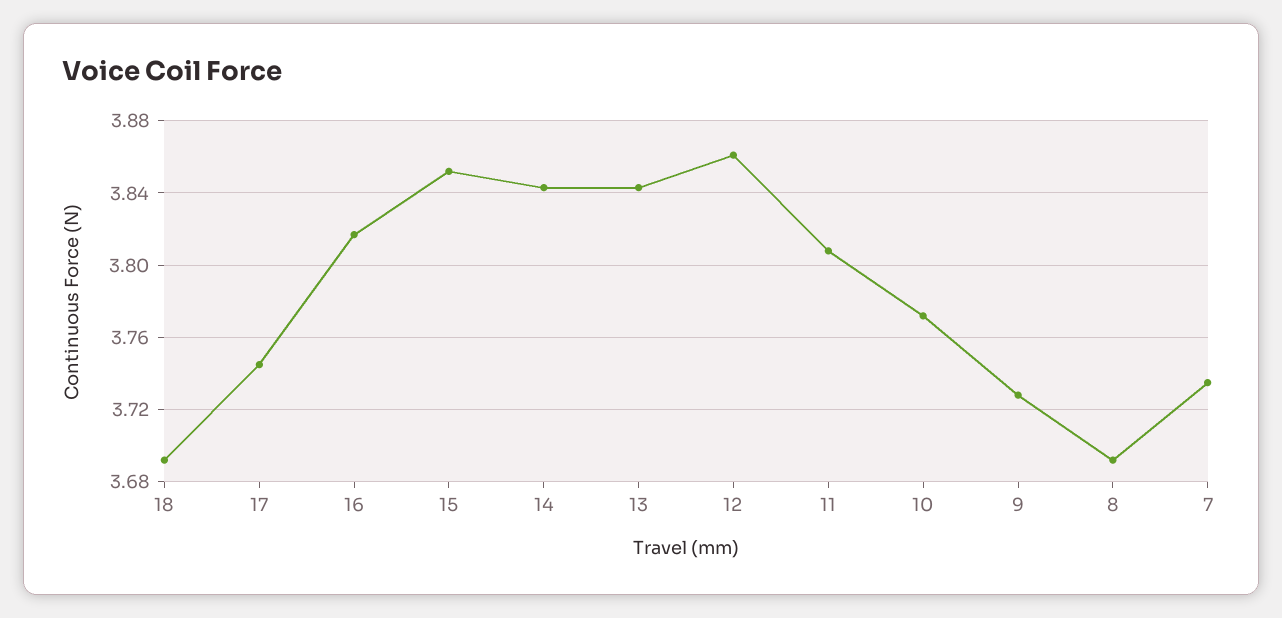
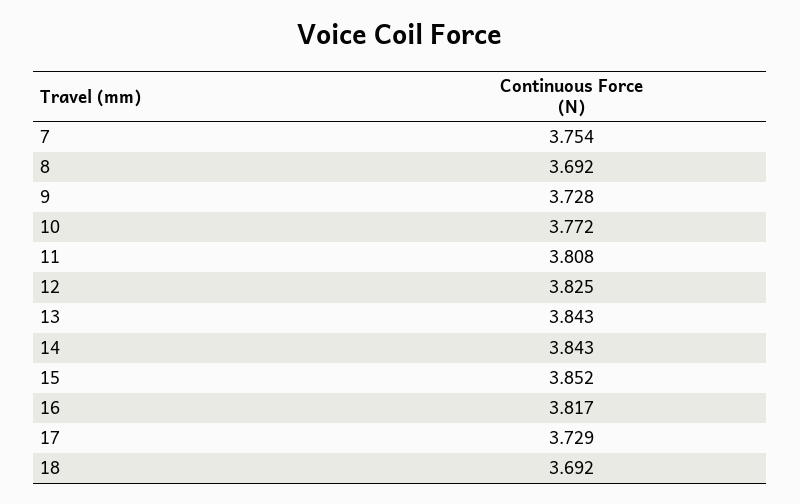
  {
    "18": 3.692,
-   "17": 3.745,
+   "17": 3.729,
    "16": 3.817,
    "15": 3.852,
    "14": 3.843,
    "13": 3.843,
-   "12": 3.86,
+   "12": 3.825,
    "11": 3.808,
    "10": 3.772,
    "9": 3.728,
    "8": 3.692,
-   "7": 3.735
+   "7": 3.754
  }

